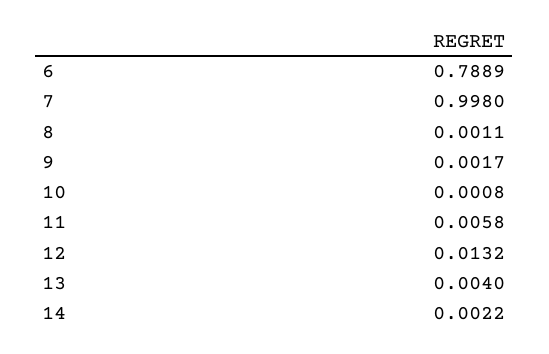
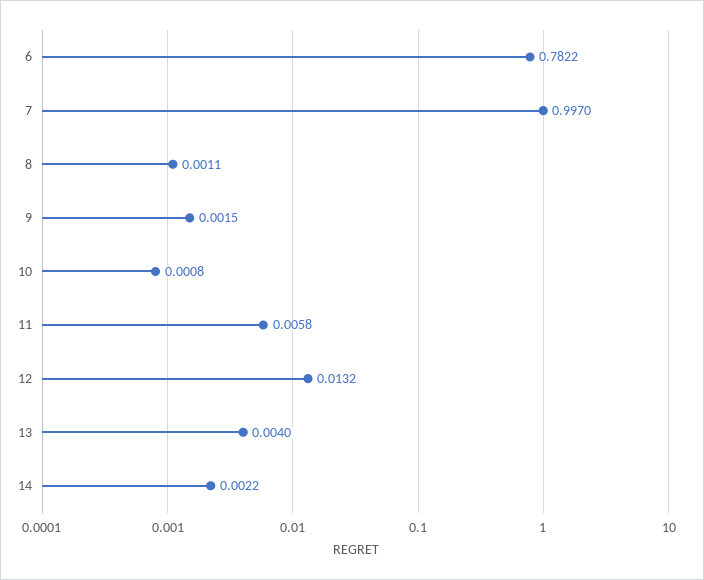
  {
-   "6": 0.7889,
+   "6": 0.7822,
-   "7": 0.998,
+   "7": 0.997,
    "8": 0.0011,
-   "9": 0.0017,
+   "9": 0.0015,
    "10": 0.0008,
    "11": 0.0058,
    "12": 0.0132,
    "13": 0.004,
    "14": 0.0022
  }

